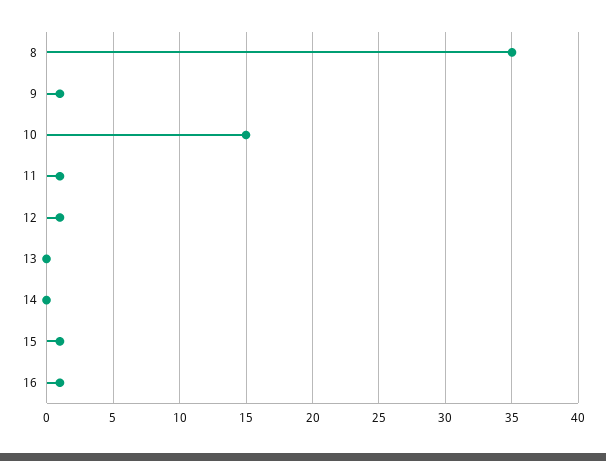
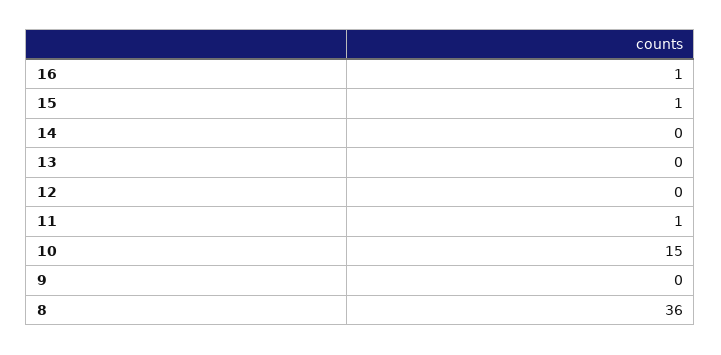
  {
-   "8": 35,
+   "8": 36,
-   "9": 1,
+   "9": 0,
    "10": 15,
    "11": 1,
-   "12": 1,
+   "12": 0,
    "13": 0,
    "14": 0,
    "15": 1,
    "16": 1
  }

